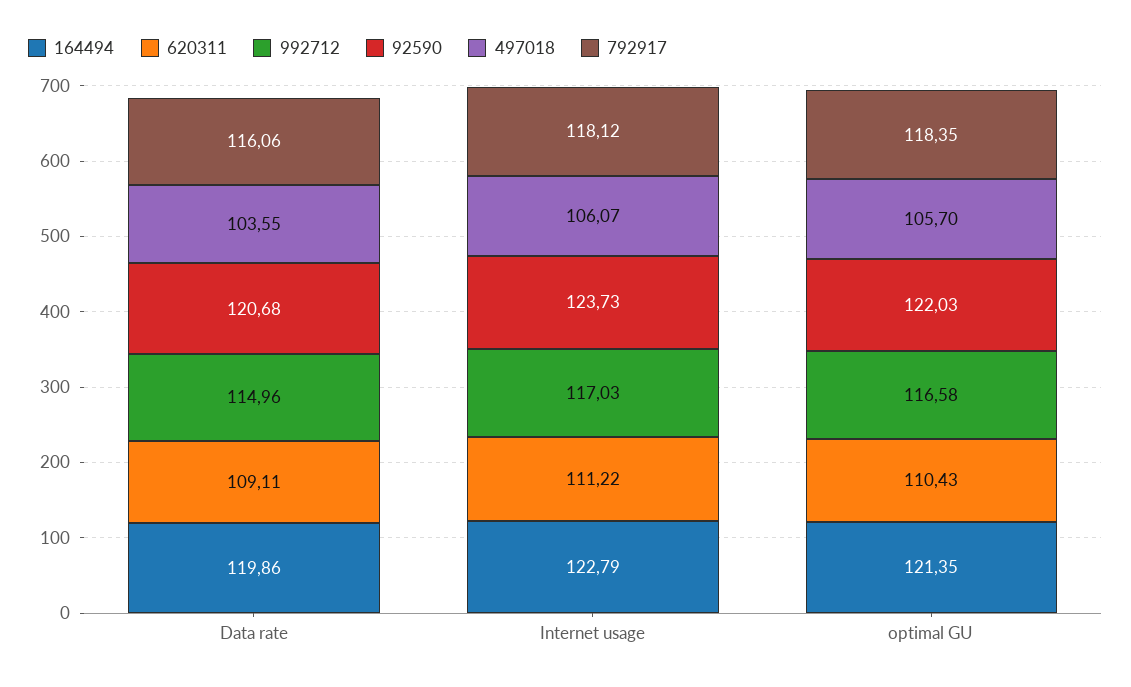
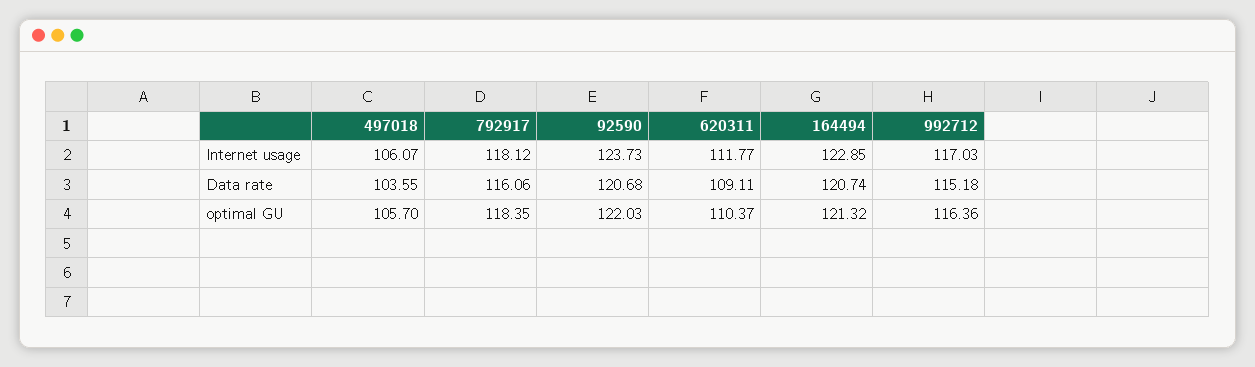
  {
    "164494": {
-     "Data rate": 119.86,
+     "Data rate": 120.74,
-     "Internet usage": 122.79,
+     "Internet usage": 122.85,
-     "optimal GU": 121.35
+     "optimal GU": 121.32
    },
    "620311": {
      "Data rate": 109.11,
-     "Internet usage": 111.22,
+     "Internet usage": 111.77,
-     "optimal GU": 110.43
+     "optimal GU": 110.37
    },
    "992712": {
-     "Data rate": 114.96,
+     "Data rate": 115.18,
      "Internet usage": 117.03,
-     "optimal GU": 116.58
+     "optimal GU": 116.36
    },
    "92590": {
      "Data rate": 120.68,
      "Internet usage": 123.73,
      "optimal GU": 122.03
    },
    "497018": {
      "Data rate": 103.55,
      "Internet usage": 106.07,
      "optimal GU": 105.7
    },
    "792917": {
      "Data rate": 116.06,
      "Internet usage": 118.12,
      "optimal GU": 118.35
    }
  }

